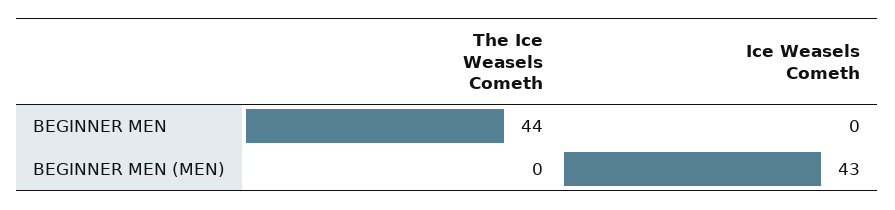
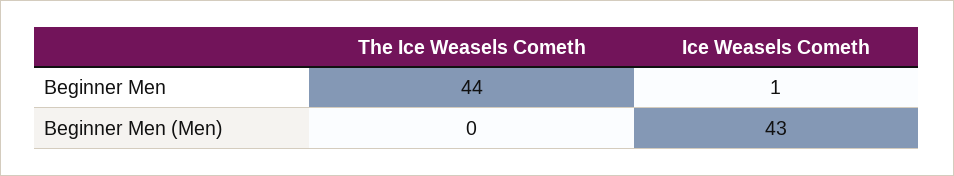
  {
    "The Ice Weasels Cometh": {
      "BEGINNER MEN": 44,
      "BEGINNER MEN (MEN)": 0
    },
    "Ice Weasels Cometh": {
-     "BEGINNER MEN": 0,
+     "BEGINNER MEN": 1,
      "BEGINNER MEN (MEN)": 43
    }
  }

